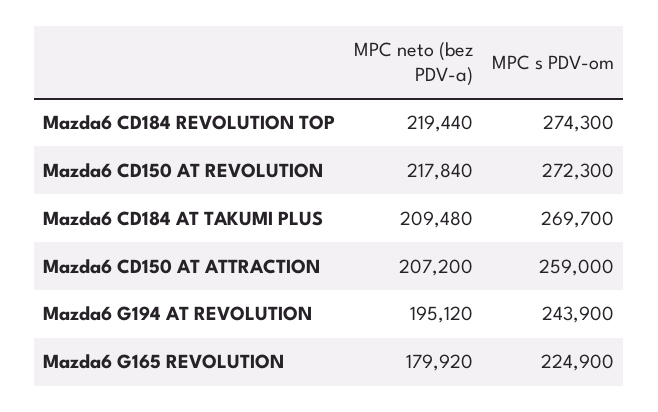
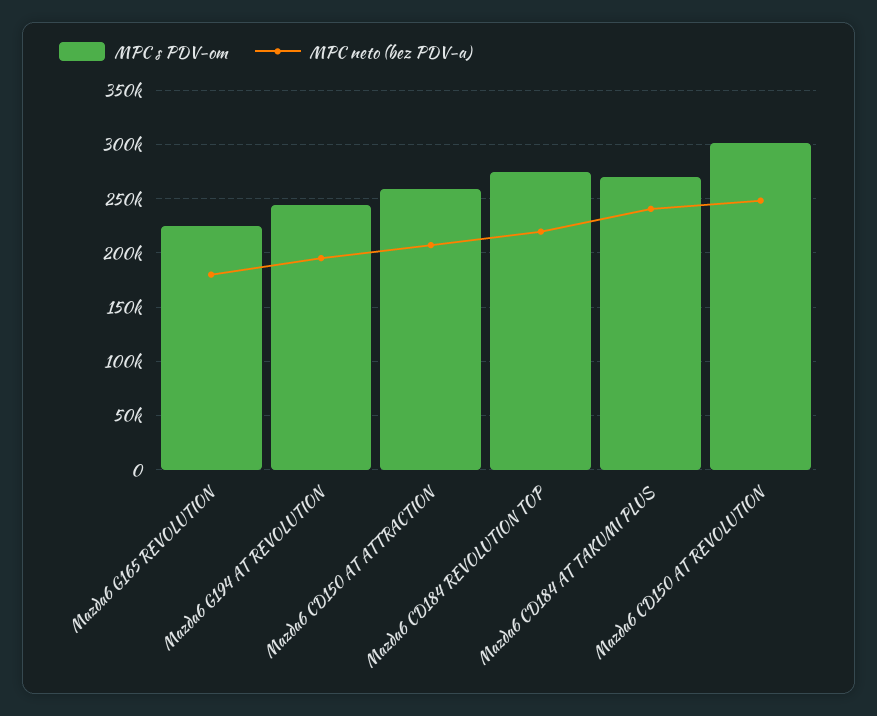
  {
    "MPC neto (bez PDV-a)": {
      "Mazda6 CD184 REVOLUTION TOP": 219440,
-     "Mazda6 CD150 AT REVOLUTION": 217840,
+     "Mazda6 CD150 AT REVOLUTION": 250000,
-     "Mazda6 CD184 AT TAKUMI PLUS": 209480,
+     "Mazda6 CD184 AT TAKUMI PLUS": 240000,
      "Mazda6 CD150 AT ATTRACTION": 207200,
      "Mazda6 G194 AT REVOLUTION": 195120,
      "Mazda6 G165 REVOLUTION": 179920
    },
    "MPC s PDV-om": {
      "Mazda6 CD184 REVOLUTION TOP": 274300,
-     "Mazda6 CD150 AT REVOLUTION": 272300,
+     "Mazda6 CD150 AT REVOLUTION": 300000,
      "Mazda6 CD184 AT TAKUMI PLUS": 269700,
      "Mazda6 CD150 AT ATTRACTION": 259000,
      "Mazda6 G194 AT REVOLUTION": 243900,
      "Mazda6 G165 REVOLUTION": 224900
    }
  }

